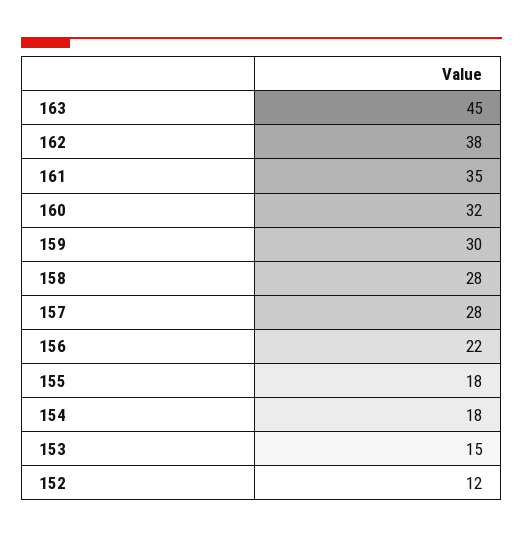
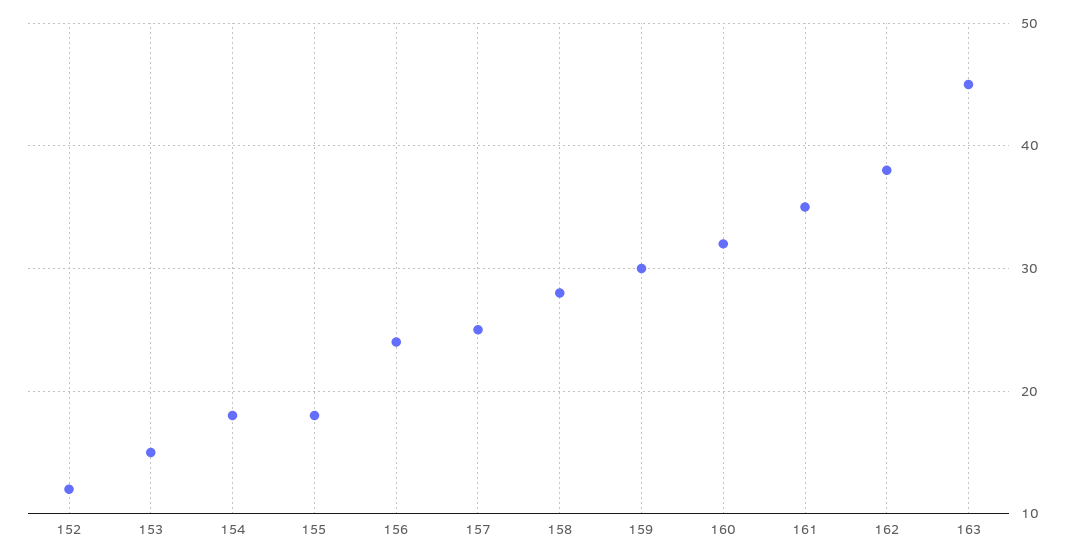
  {
    "163": 45,
    "162": 38,
    "161": 35,
    "160": 32,
    "159": 30,
    "158": 28,
-   "157": 28,
+   "157": 25,
-   "156": 22,
+   "156": 24,
    "155": 18,
    "154": 18,
    "153": 15,
    "152": 12
  }

